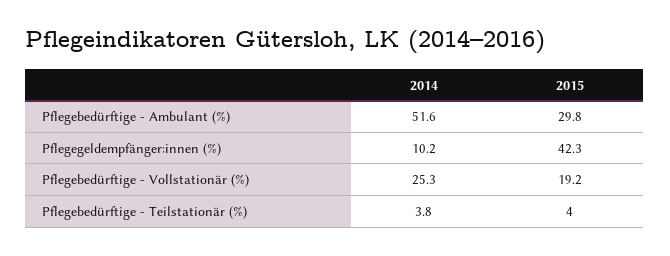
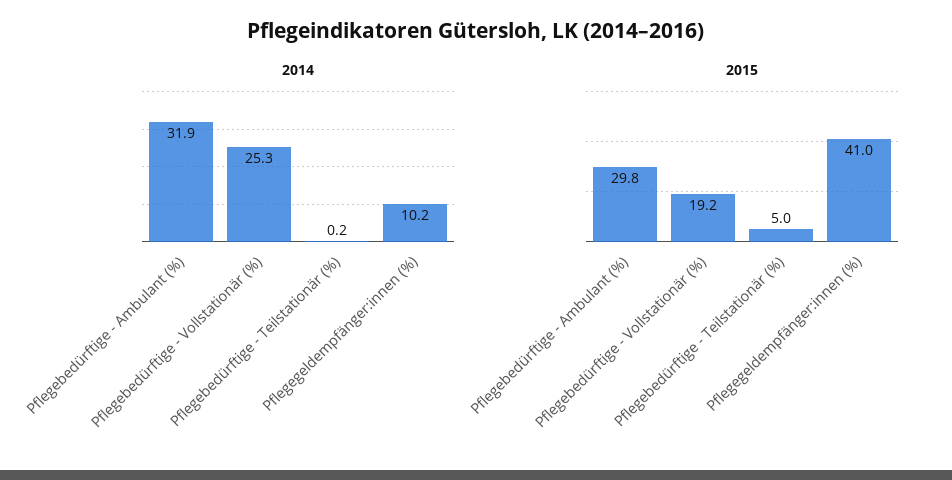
  {
    "2014": {
-     "Pflegebedürftige - Ambulant (%)": 51.6,
+     "Pflegebedürftige - Ambulant (%)": 31.9,
      "Pflegegeldempfänger:innen (%)": 10.2,
      "Pflegebedürftige - Vollstationär (%)": 25.3,
-     "Pflegebedürftige - Teilstationär (%)": 3.8
+     "Pflegebedürftige - Teilstationär (%)": 0.2
    },
    "2015": {
      "Pflegebedürftige - Ambulant (%)": 29.8,
-     "Pflegegeldempfänger:innen (%)": 42.3,
+     "Pflegegeldempfänger:innen (%)": 41,
      "Pflegebedürftige - Vollstationär (%)": 19.2,
-     "Pflegebedürftige - Teilstationär (%)": 4
+     "Pflegebedürftige - Teilstationär (%)": 5
    }
  }

